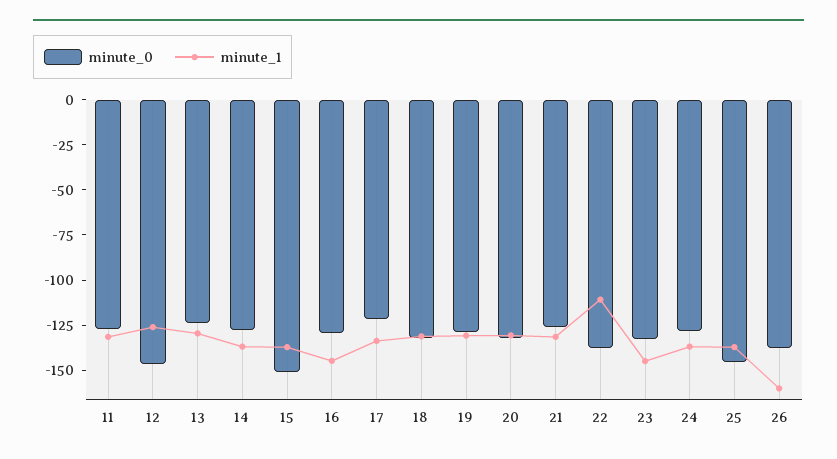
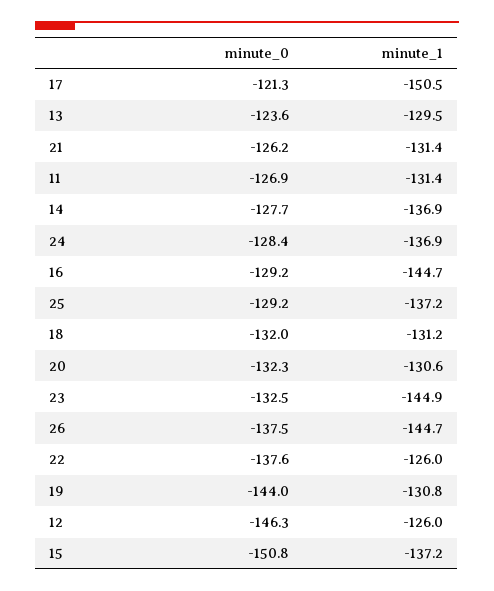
  {
    "minute_0": {
      "11": -126.9,
      "12": -146.3,
      "13": -123.6,
      "14": -127.7,
      "15": -150.8,
      "16": -129.2,
      "17": -121.3,
      "18": -132,
-     "19": -130,
+     "19": -144,
      "20": -132.3,
      "21": -126.2,
      "22": -137.6,
      "23": -132.5,
      "24": -128.4,
-     "25": -145,
+     "25": -129.2,
      "26": -137.5
    },
    "minute_1": {
      "11": -131.4,
      "12": -126,
      "13": -129.5,
      "14": -136.9,
      "15": -137.2,
      "16": -144.7,
-     "17": -135,
+     "17": -150.5,
      "18": -131.2,
      "19": -130.8,
      "20": -130.6,
      "21": -131.4,
-     "22": -110,
+     "22": -126,
      "23": -144.9,
      "24": -136.9,
      "25": -137.2,
-     "26": -160
+     "26": -144.7
    }
  }

